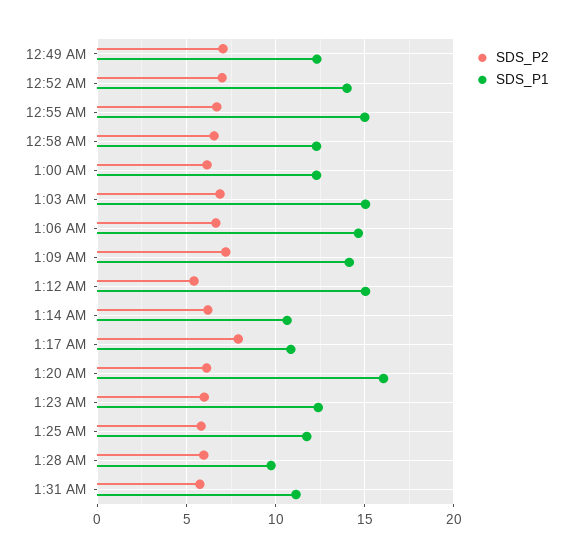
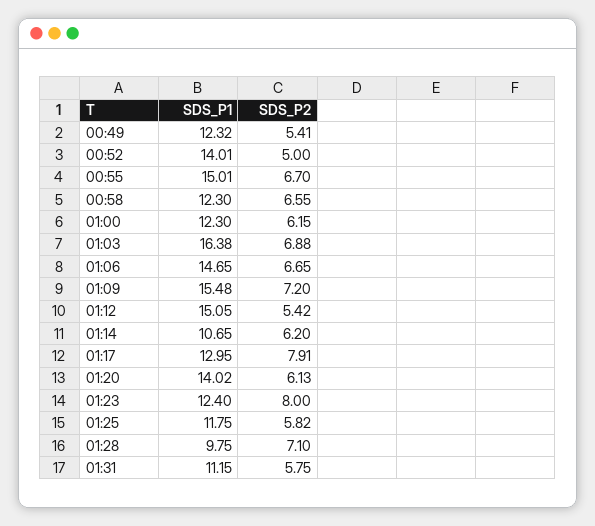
  {
    "SDS_P2": {
-     "12:49 AM": 7,
+     "12:49 AM": 5.41,
-     "12:52 AM": 7,
+     "12:52 AM": 5,
      "12:55 AM": 6.7,
      "12:58 AM": 6.55,
      "1:00 AM": 6.15,
      "1:03 AM": 6.88,
      "1:06 AM": 6.65,
      "1:09 AM": 7.2,
      "1:12 AM": 5.42,
      "1:14 AM": 6.2,
      "1:17 AM": 7.91,
      "1:20 AM": 6.13,
-     "1:23 AM": 6,
+     "1:23 AM": 8,
      "1:25 AM": 5.82,
-     "1:28 AM": 6,
+     "1:28 AM": 7.1,
      "1:31 AM": 5.75
    },
    "SDS_P1": {
      "12:49 AM": 12.32,
      "12:52 AM": 14.01,
      "12:55 AM": 15.01,
      "12:58 AM": 12.3,
      "1:00 AM": 12.3,
-     "1:03 AM": 15,
+     "1:03 AM": 16.38,
      "1:06 AM": 14.65,
-     "1:09 AM": 14,
+     "1:09 AM": 15.48,
      "1:12 AM": 15.05,
      "1:14 AM": 10.65,
-     "1:17 AM": 11,
+     "1:17 AM": 12.95,
-     "1:20 AM": 16,
+     "1:20 AM": 14.02,
      "1:23 AM": 12.4,
      "1:25 AM": 11.75,
      "1:28 AM": 9.75,
      "1:31 AM": 11.15
    }
  }

